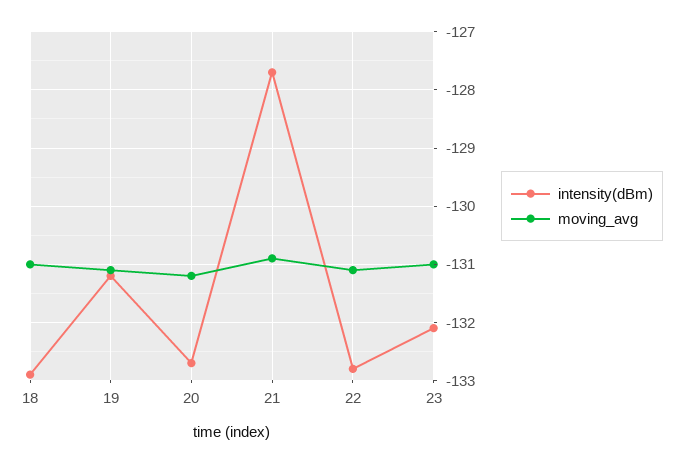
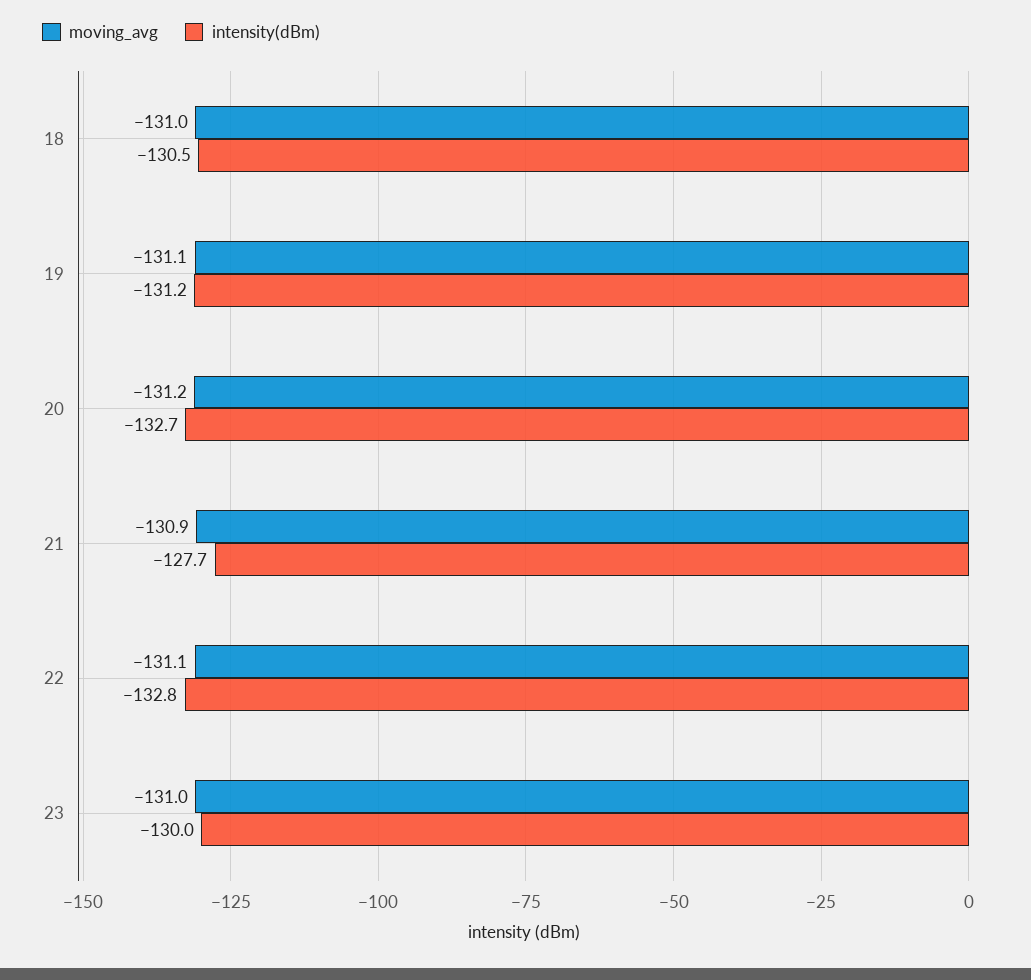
  {
    "intensity(dBm)": {
-     "18": -133,
+     "18": -130.5,
      "19": -131.2,
      "20": -132.7,
      "21": -127.7,
      "22": -132.8,
-     "23": -132
+     "23": -130
    },
    "moving_avg": {
      "18": -131,
      "19": -131.1,
      "20": -131.2,
      "21": -130.9,
      "22": -131.1,
      "23": -131
    }
  }

